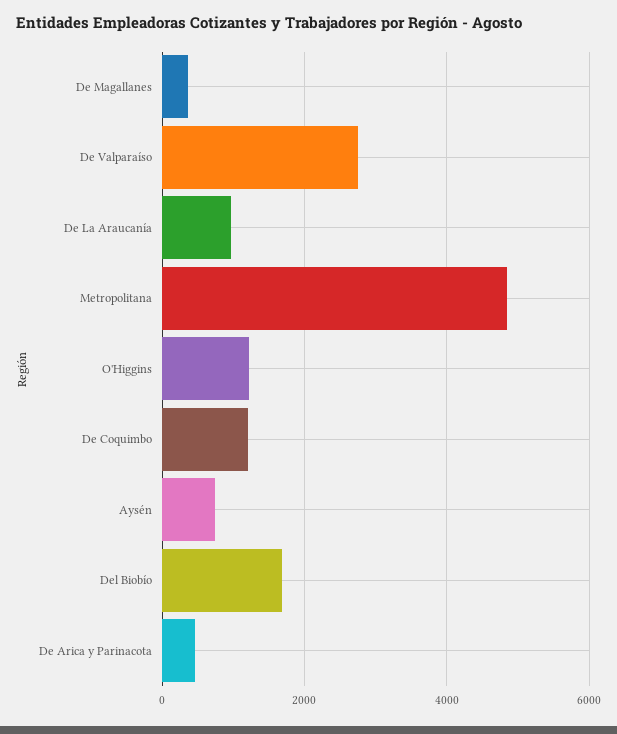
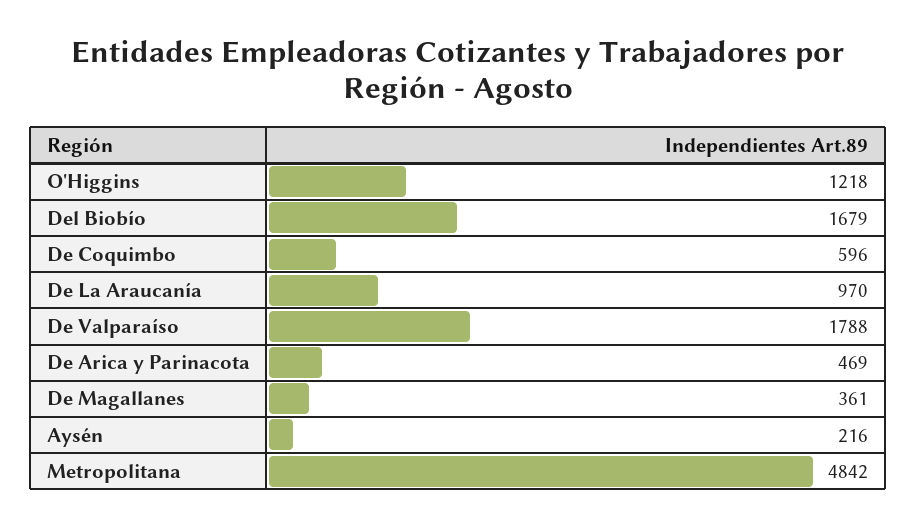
  {
    "De Magallanes": 361,
-   "De Valparaíso": 2800,
+   "De Valparaíso": 1788,
    "De La Araucanía": 970,
    "Metropolitana": 4842,
    "O'Higgins": 1218,
-   "De Coquimbo": 1200,
+   "De Coquimbo": 596,
-   "Aysén": 800,
+   "Aysén": 216,
    "Del Biobío": 1679,
    "De Arica y Parinacota": 469
  }

